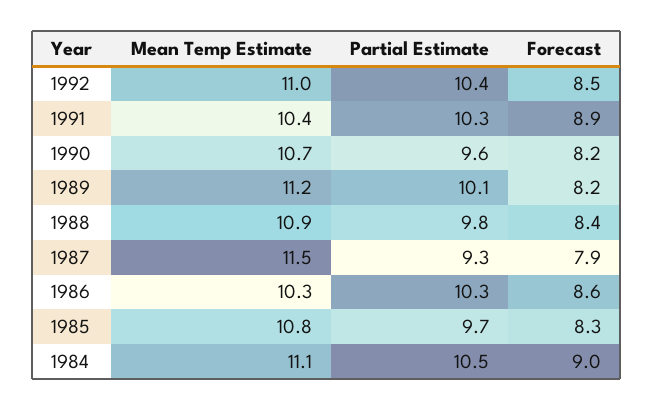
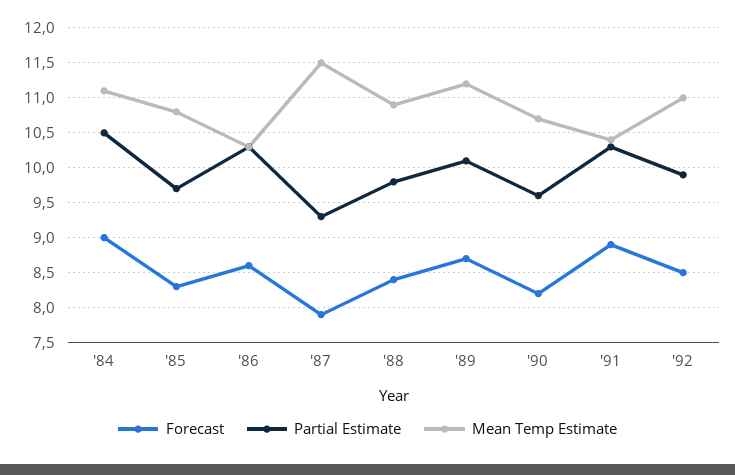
  {
    "Mean Temp Estimate": {
      "1992": 11,
      "1991": 10.4,
      "1990": 10.7,
      "1989": 11.2,
      "1988": 10.9,
      "1987": 11.5,
      "1986": 10.3,
      "1985": 10.8,
      "1984": 11.1
    },
    "Partial Estimate": {
-     "1992": 10.4,
+     "1992": 9.9,
      "1991": 10.3,
      "1990": 9.6,
      "1989": 10.1,
      "1988": 9.8,
      "1987": 9.3,
      "1986": 10.3,
      "1985": 9.7,
      "1984": 10.5
    },
    "Forecast": {
      "1992": 8.5,
      "1991": 8.9,
      "1990": 8.2,
-     "1989": 8.2,
+     "1989": 8.7,
      "1988": 8.4,
      "1987": 7.9,
      "1986": 8.6,
      "1985": 8.3,
      "1984": 9
    }
  }

